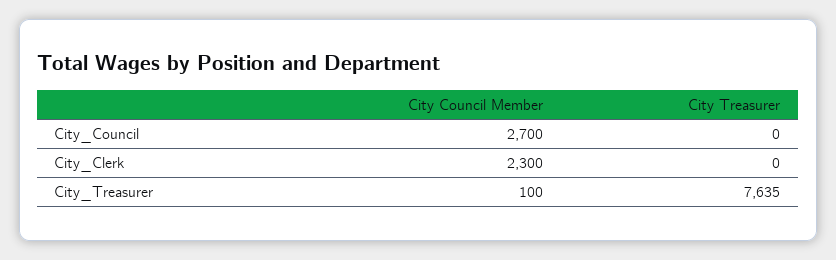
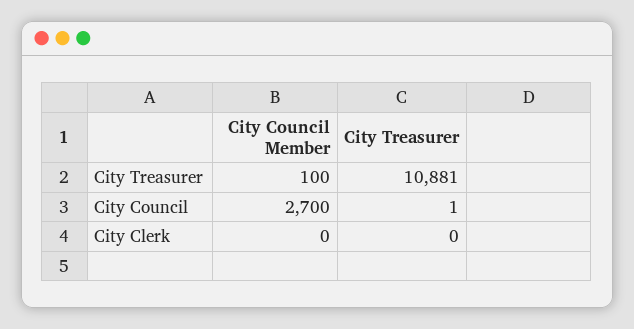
  {
    "City Council Member": {
      "City_Council": 2700,
-     "City_Clerk": 2300,
+     "City_Clerk": 0,
      "City_Treasurer": 100
    },
    "City Treasurer": {
-     "City_Council": 0,
+     "City_Council": 1,
      "City_Clerk": 0,
-     "City_Treasurer": 7635
+     "City_Treasurer": 10881
    }
  }

